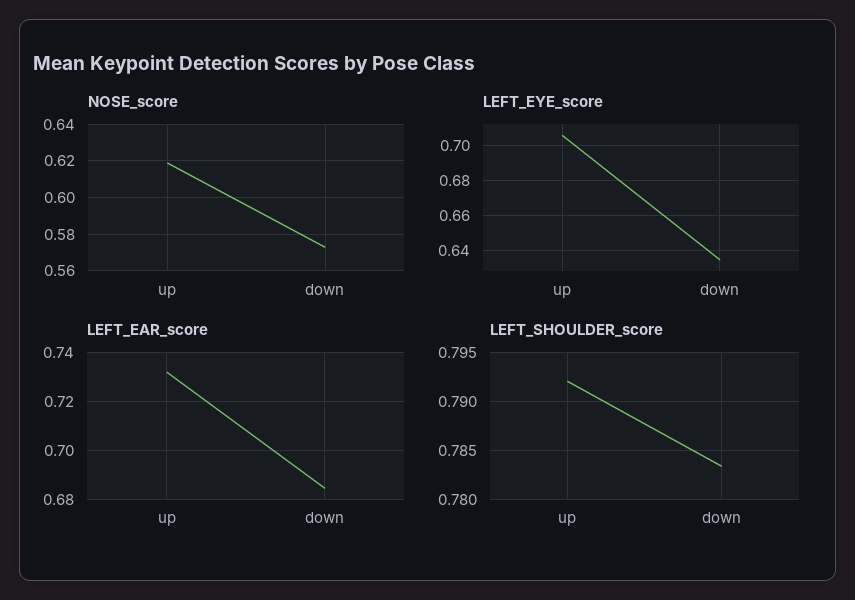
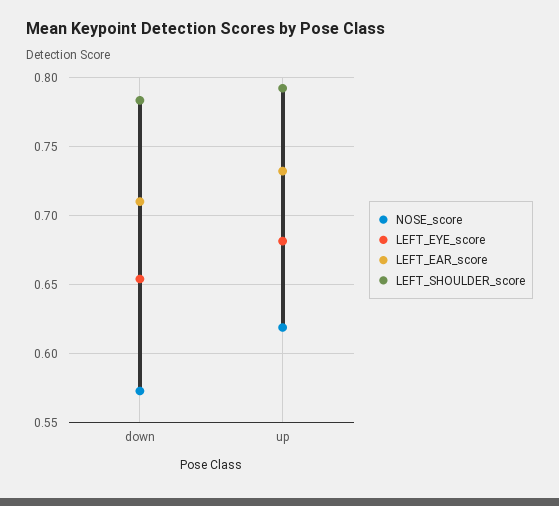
  {
    "NOSE_score": {
      "up": 0.62,
      "down": 0.575
    },
    "LEFT_EYE_score": {
-     "up": 0.705,
+     "up": 0.68,
-     "down": 0.635
+     "down": 0.655
    },
    "LEFT_EAR_score": {
      "up": 0.7325,
-     "down": 0.685
+     "down": 0.71
    },
    "LEFT_SHOULDER_score": {
      "up": 0.792,
      "down": 0.783
    }
  }

